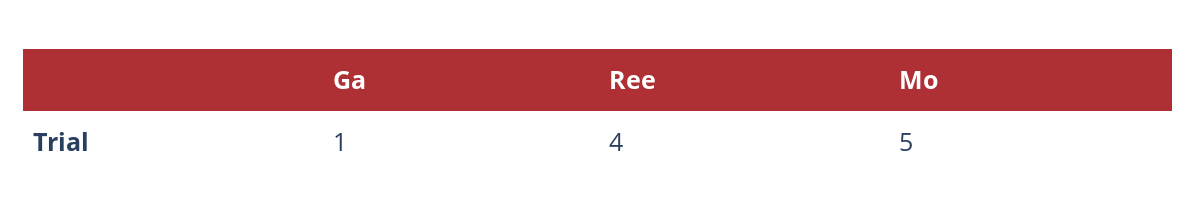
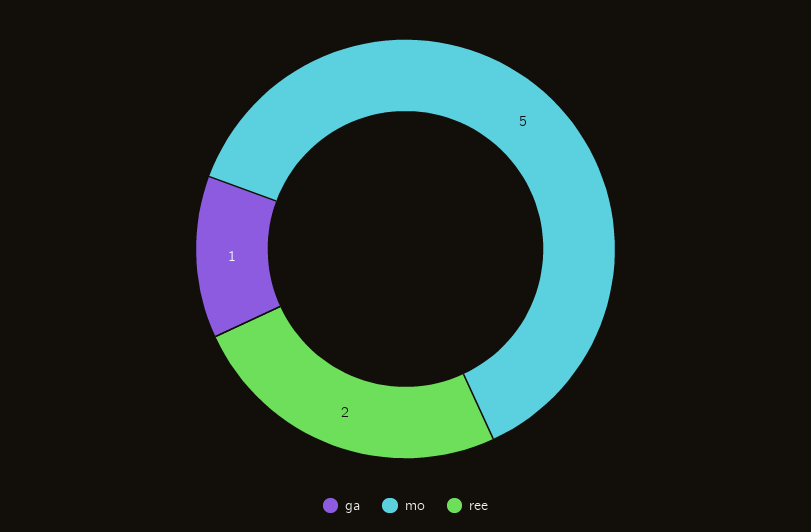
  {
    "Ga": 1,
-   "Ree": 4,
+   "Ree": 2,
    "Mo": 5
  }

